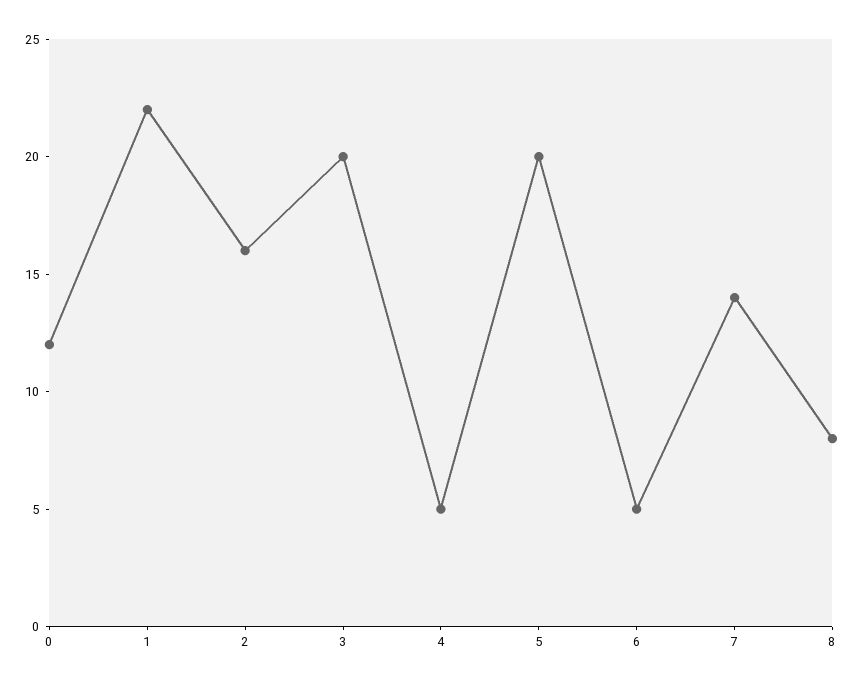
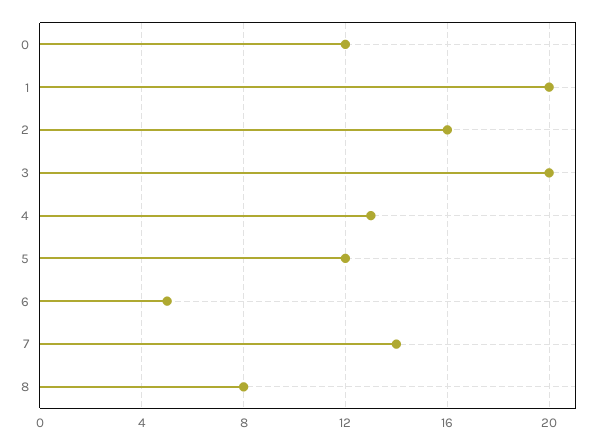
  {
    "0": 12,
-   "1": 22,
+   "1": 20,
    "2": 16,
    "3": 20,
-   "4": 5,
+   "4": 13,
-   "5": 20,
+   "5": 12,
    "6": 5,
    "7": 14,
    "8": 8
  }

